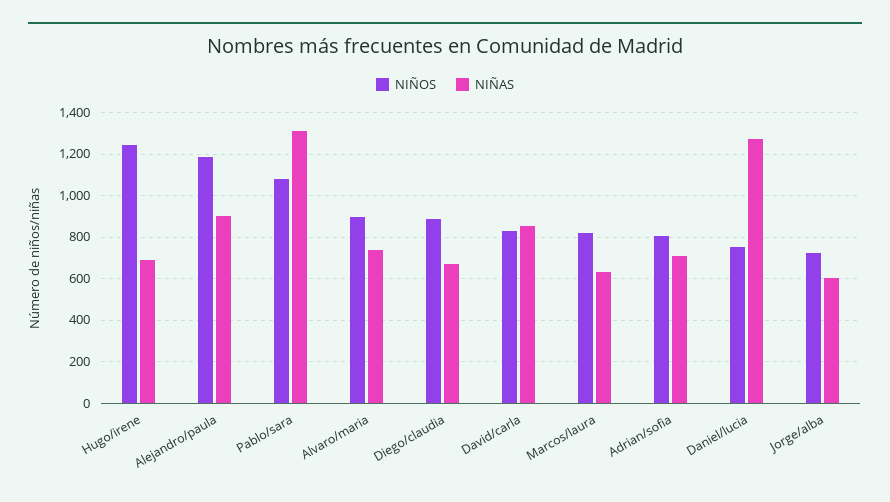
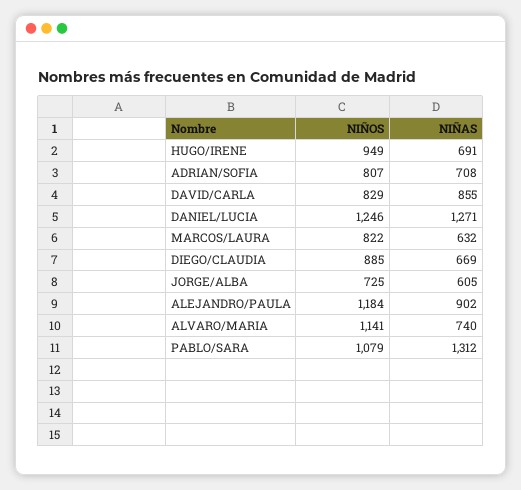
  {
    "NIÑOS": {
-     "Hugo/irene": 1250,
+     "Hugo/irene": 949,
      "Alejandro/paula": 1184,
      "Pablo/sara": 1079,
-     "Alvaro/maria": 900,
+     "Alvaro/maria": 1141,
      "Diego/claudia": 885,
      "David/carla": 829,
      "Marcos/laura": 822,
      "Adrian/sofia": 807,
-     "Daniel/lucia": 750,
+     "Daniel/lucia": 1246,
      "Jorge/alba": 725
    },
    "NIÑAS": {
      "Hugo/irene": 691,
      "Alejandro/paula": 902,
      "Pablo/sara": 1312,
      "Alvaro/maria": 740,
      "Diego/claudia": 669,
      "David/carla": 855,
      "Marcos/laura": 632,
      "Adrian/sofia": 708,
      "Daniel/lucia": 1271,
      "Jorge/alba": 605
    }
  }

